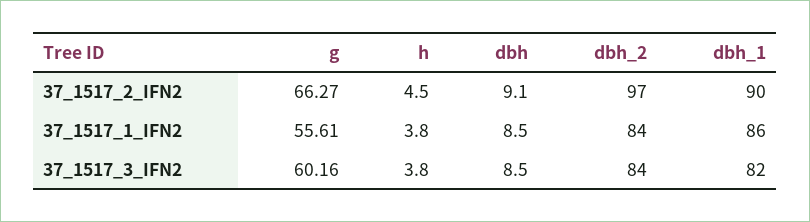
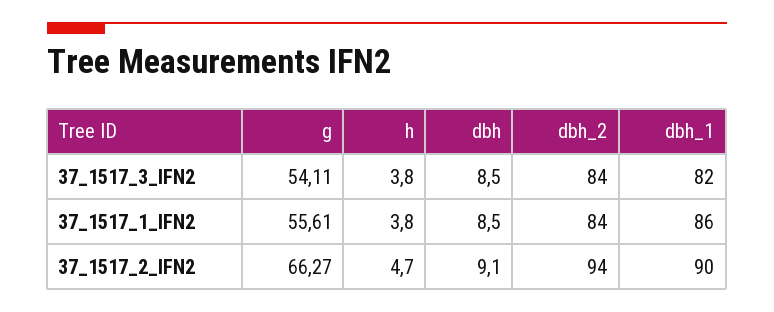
  {
    "g": {
      "37_1517_2_IFN2": 66.27,
      "37_1517_1_IFN2": 55.61,
-     "37_1517_3_IFN2": 60.16
+     "37_1517_3_IFN2": 54.11
    },
    "h": {
-     "37_1517_2_IFN2": 4.5,
+     "37_1517_2_IFN2": 4.7,
      "37_1517_1_IFN2": 3.8,
      "37_1517_3_IFN2": 3.8
    },
    "dbh": {
      "37_1517_2_IFN2": 9.1,
      "37_1517_1_IFN2": 8.5,
      "37_1517_3_IFN2": 8.5
    },
    "dbh_2": {
-     "37_1517_2_IFN2": 97,
+     "37_1517_2_IFN2": 94,
      "37_1517_1_IFN2": 84,
      "37_1517_3_IFN2": 84
    },
    "dbh_1": {
      "37_1517_2_IFN2": 90,
      "37_1517_1_IFN2": 86,
      "37_1517_3_IFN2": 82
    }
  }

